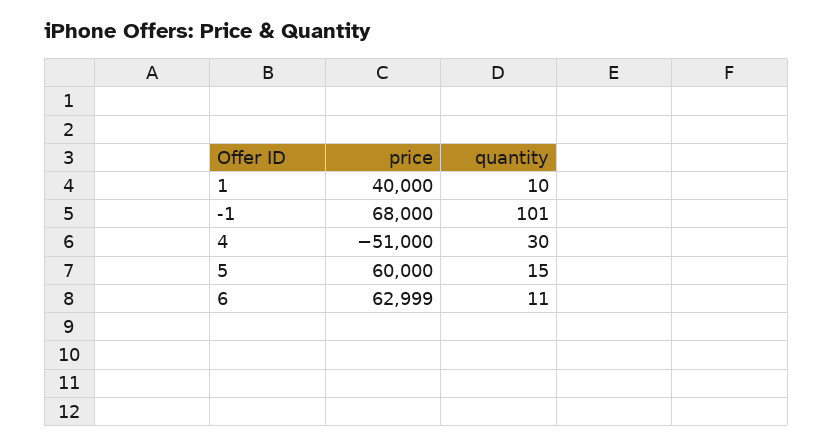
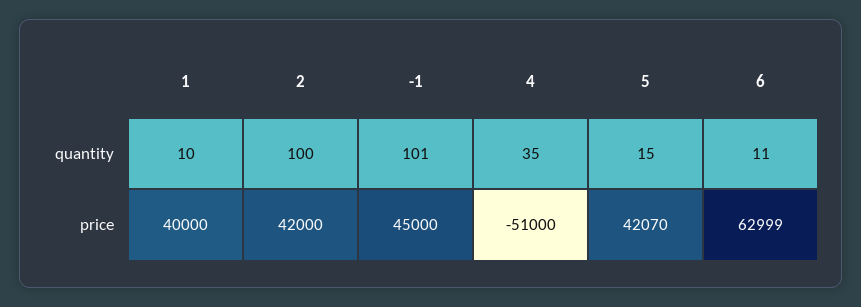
  {
    "price": {
      "1": 40000,
-     "-1": 68000,
+     "-1": 45000,
      "4": -51000,
-     "5": 60000,
+     "5": 42070,
-     "6": 62999
+     "6": 62999,
+     "2": 42000
    },
    "quantity": {
      "1": 10,
      "-1": 101,
-     "4": 30,
+     "4": 35,
      "5": 15,
-     "6": 11
+     "6": 11,
+     "2": 100
    }
  }

